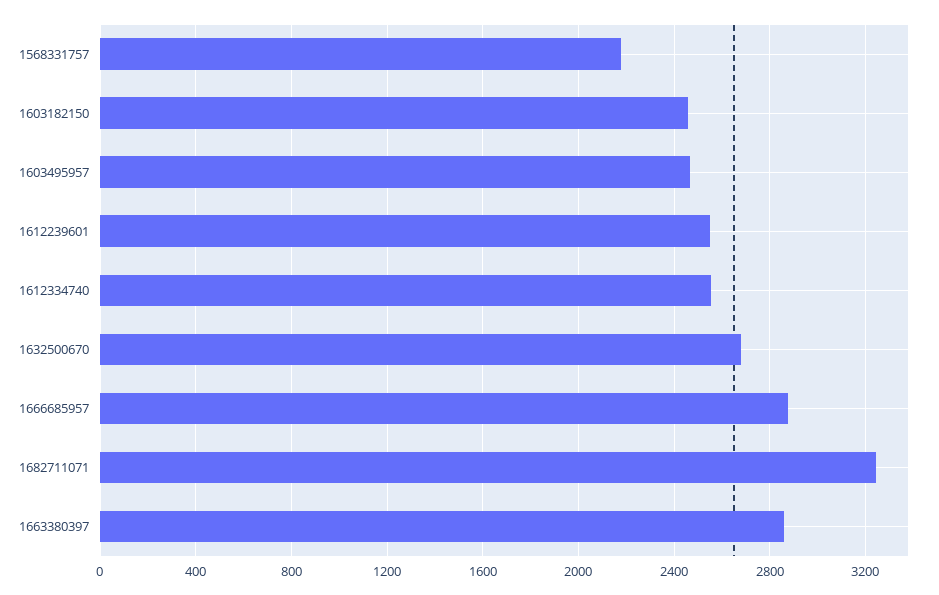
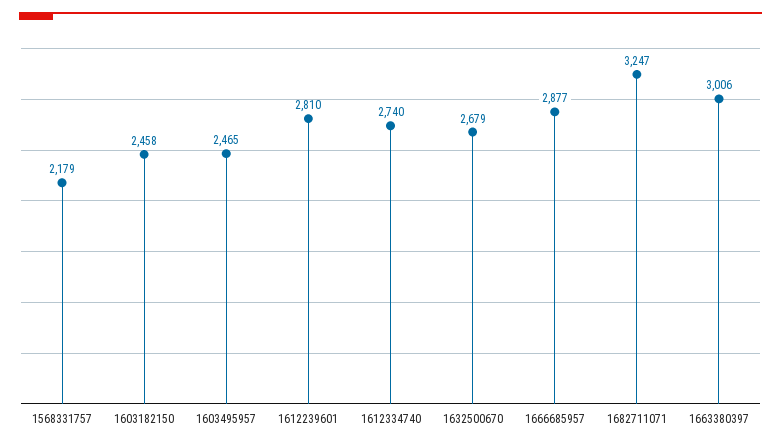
  {
    "1568331757": 2179,
    "1603182150": 2458,
    "1603495957": 2465,
-   "1612239601": 2550,
+   "1612239601": 2810,
-   "1612334740": 2550,
+   "1612334740": 2740,
    "1632500670": 2679,
    "1666685957": 2877,
    "1682711071": 3247,
-   "1663380397": 2850
+   "1663380397": 3006
  }

